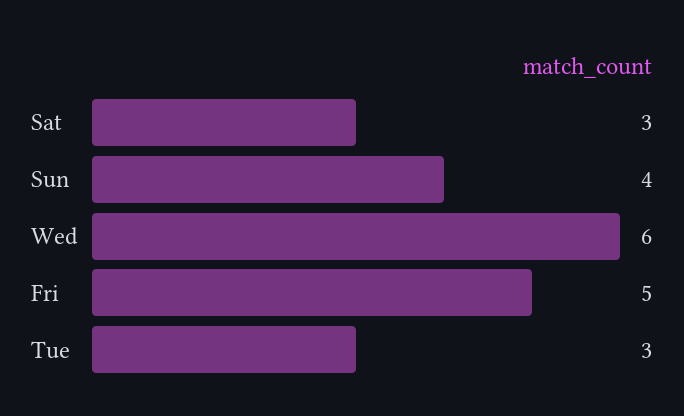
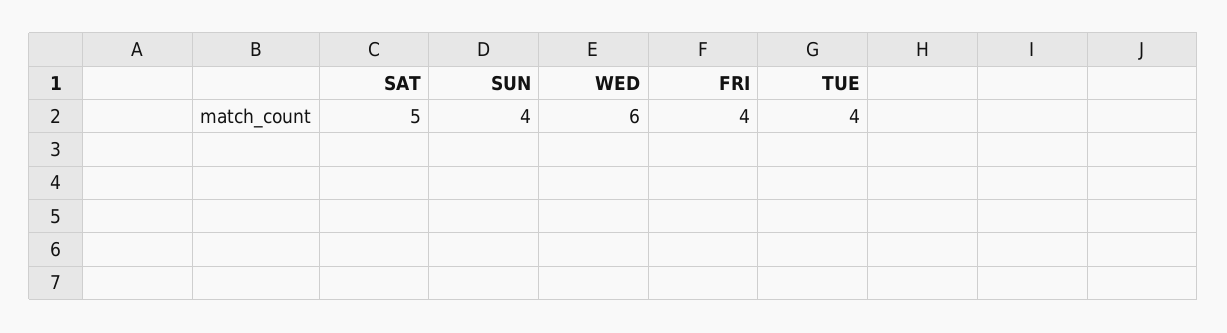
  {
-   "Sat": 3,
+   "Sat": 5,
    "Sun": 4,
    "Wed": 6,
-   "Fri": 5,
+   "Fri": 4,
-   "Tue": 3
+   "Tue": 4
  }

